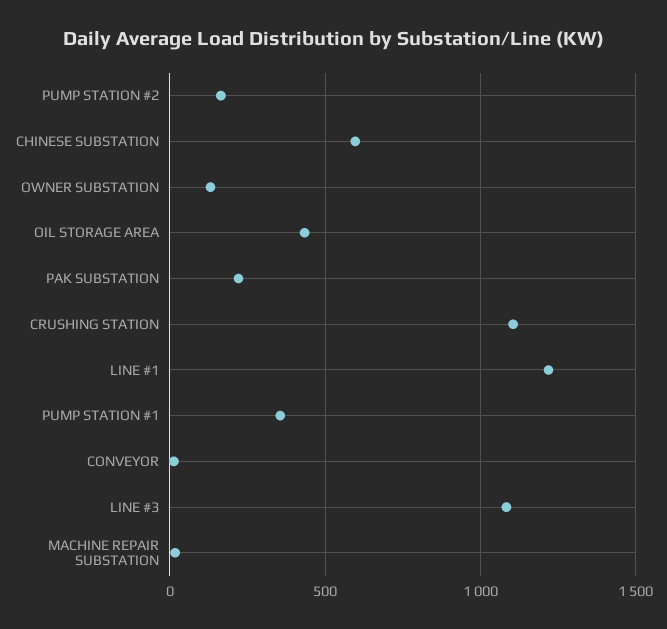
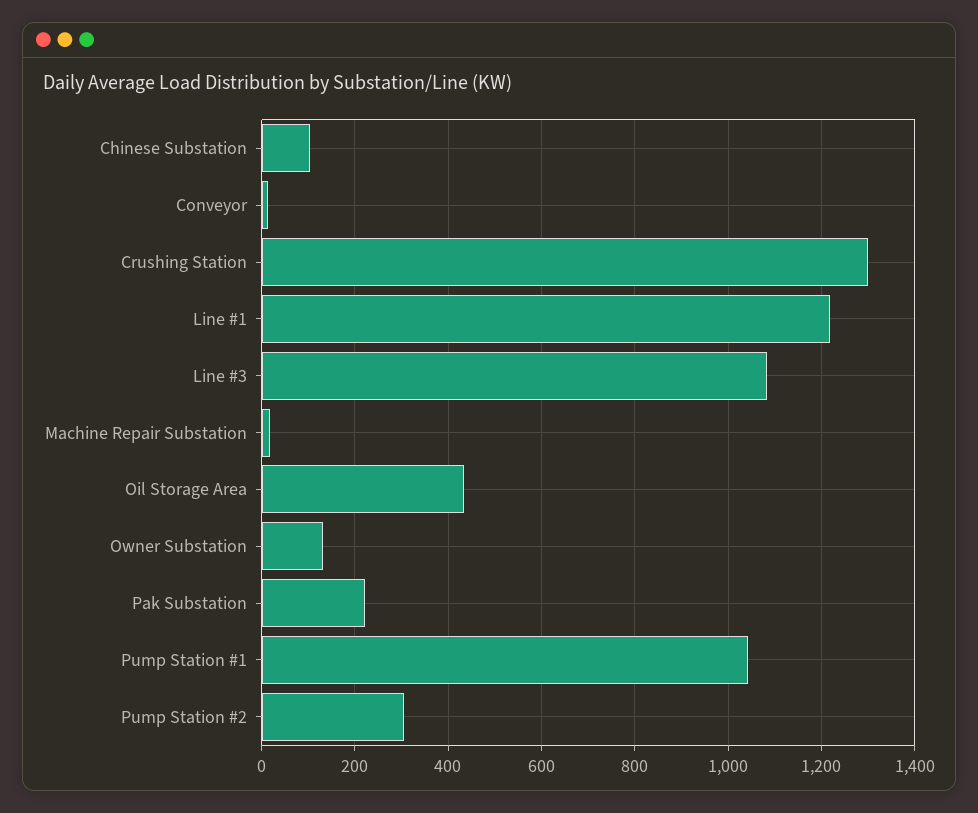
  {
-   "PUMP STATION #2": 150,
+   "PUMP STATION #2": 300,
-   "CHINESE SUBSTATION": 600,
+   "CHINESE SUBSTATION": 100,
    "OWNER SUBSTATION": 140,
    "OIL STORAGE AREA": 440,
    "PAK SUBSTATION": 220,
-   "CRUSHING STATION": 1100,
+   "CRUSHING STATION": 1300,
    "LINE #1": 1220,
-   "PUMP STATION #1": 350,
+   "PUMP STATION #1": 1040,
    "CONVEYOR": 20,
    "LINE #3": 1080,
    "MACHINE REPAIR SUBSTATION": 20
  }

